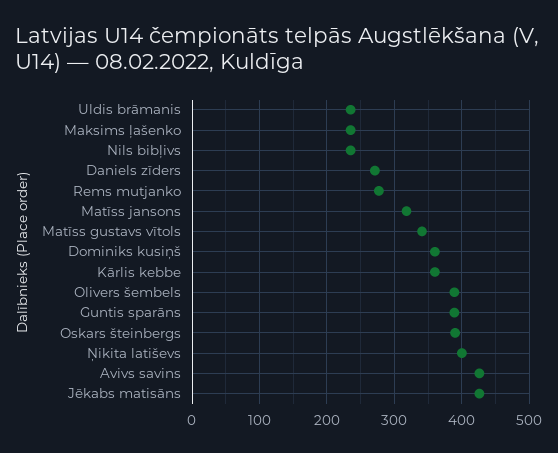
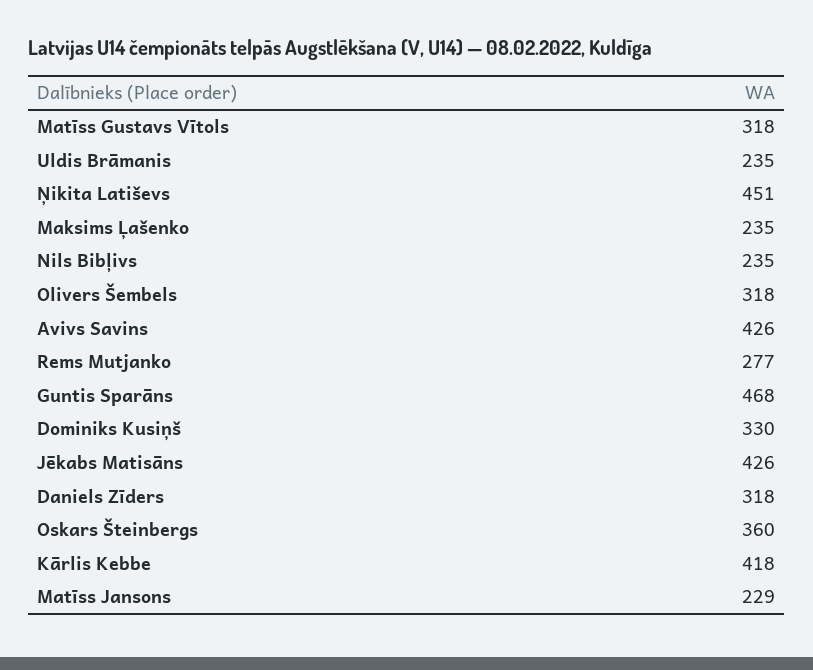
  {
    "Uldis brāmanis": 235,
    "Maksims ļašenko": 235,
    "Nils bibļivs": 235,
-   "Daniels zīders": 270,
+   "Daniels zīders": 318,
    "Rems mutjanko": 277,
-   "Matīss jansons": 320,
+   "Matīss jansons": 229,
-   "Matīss gustavs vītols": 340,
+   "Matīss gustavs vītols": 318,
-   "Dominiks kusiņš": 360,
+   "Dominiks kusiņš": 330,
-   "Kārlis kebbe": 360,
+   "Kārlis kebbe": 418,
-   "Olivers šembels": 390,
+   "Olivers šembels": 318,
-   "Guntis sparāns": 390,
+   "Guntis sparāns": 468,
-   "Oskars šteinbergs": 390,
+   "Oskars šteinbergs": 360,
-   "Ņikita latiševs": 400,
+   "Ņikita latiševs": 451,
    "Avivs savins": 426,
    "Jēkabs matisāns": 426
  }

